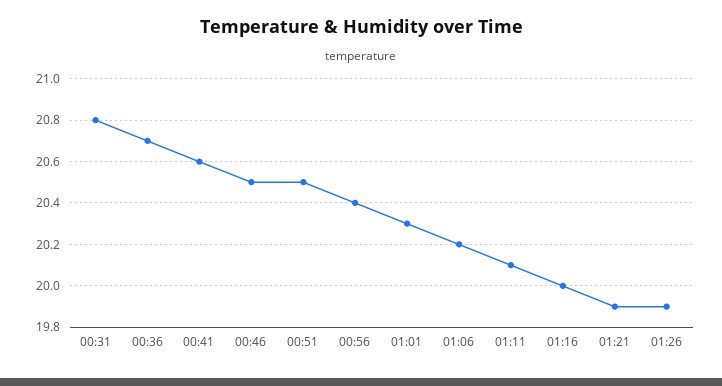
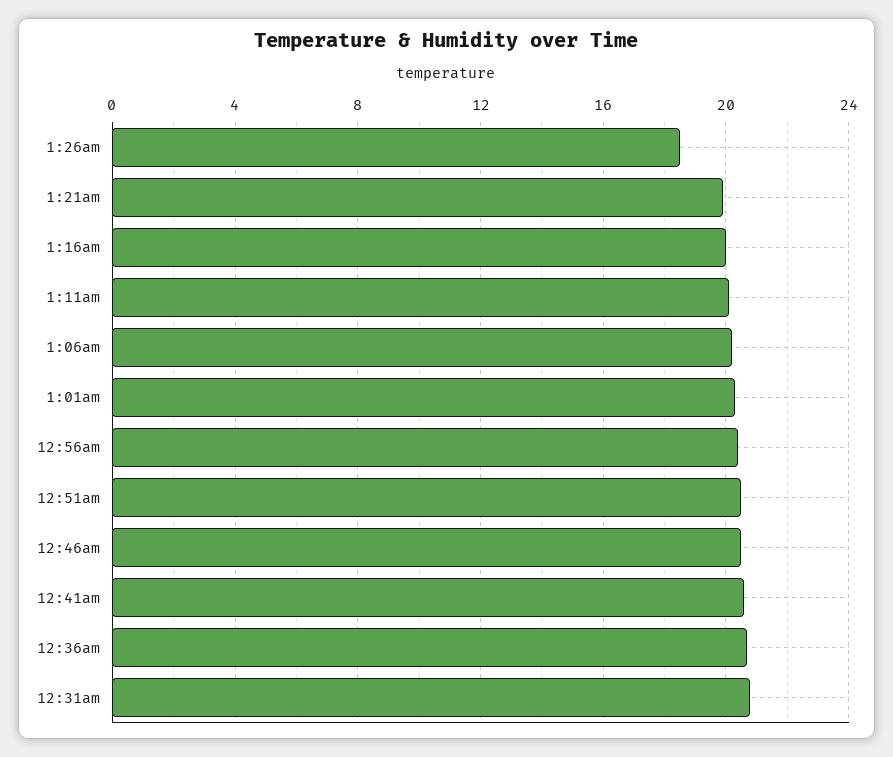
  {
    "00:31": 20.8,
    "00:36": 20.7,
    "00:41": 20.6,
    "00:46": 20.5,
    "00:51": 20.5,
    "00:56": 20.4,
    "01:01": 20.3,
    "01:06": 20.2,
    "01:11": 20.1,
    "01:16": 20,
    "01:21": 19.9,
-   "01:26": 19.9
+   "01:26": 18.5
  }

